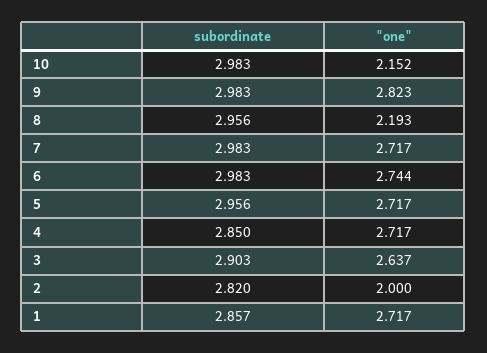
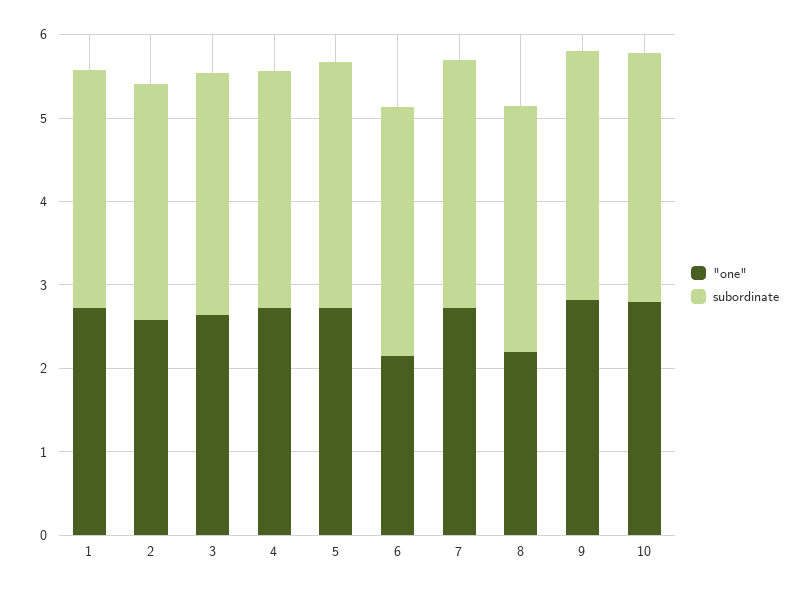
  {
    "subordinate": {
      "10": 2.983,
      "9": 2.983,
      "8": 2.956,
      "7": 2.983,
      "6": 2.983,
      "5": 2.956,
      "4": 2.85,
      "3": 2.903,
      "2": 2.82,
      "1": 2.857
    },
    "\"one\"": {
-     "10": 2.152,
+     "10": 2.8,
      "9": 2.823,
      "8": 2.193,
      "7": 2.717,
-     "6": 2.744,
+     "6": 2.2,
      "5": 2.717,
      "4": 2.717,
      "3": 2.637,
-     "2": 2,
+     "2": 2.6,
      "1": 2.717
    }
  }

